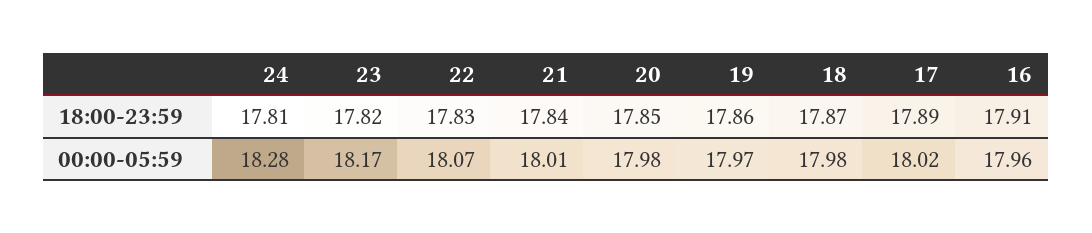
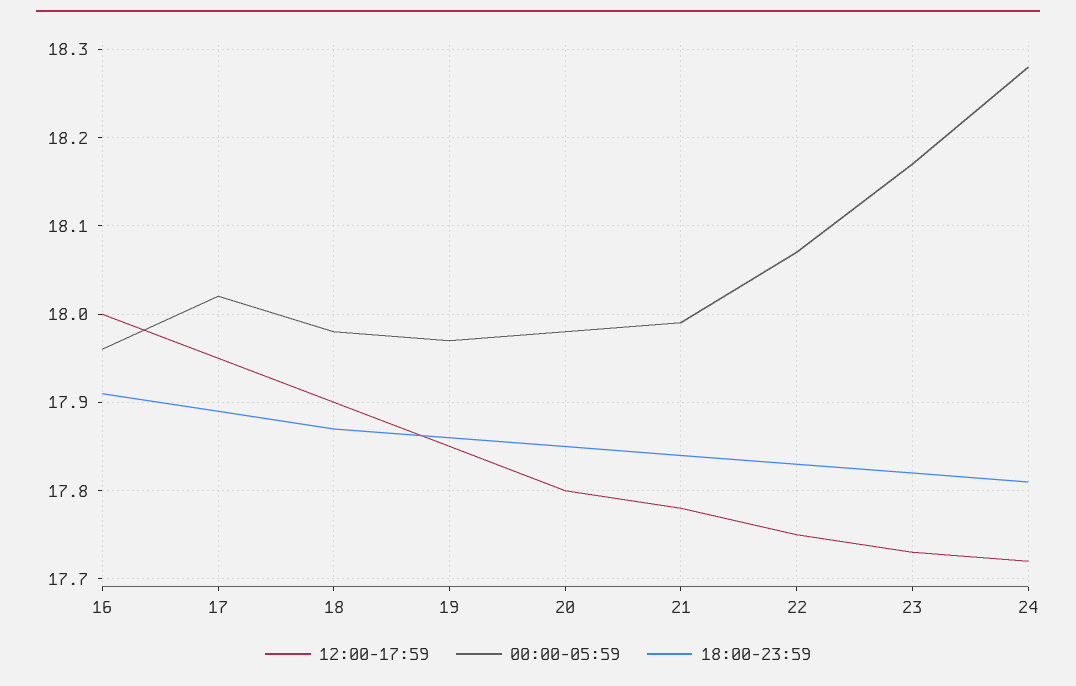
  {
    "18:00-23:59": {
      "24": 17.81,
      "23": 17.82,
      "22": 17.83,
      "21": 17.84,
      "20": 17.85,
      "19": 17.86,
      "18": 17.87,
      "17": 17.89,
      "16": 17.91
    },
    "00:00-05:59": {
      "24": 18.28,
      "23": 18.17,
      "22": 18.07,
-     "21": 18.01,
+     "21": 17.99,
      "20": 17.98,
      "19": 17.97,
      "18": 17.98,
      "17": 18.02,
      "16": 17.96
-   }
+   },
+   "12:00-17:59": {
+     "16": 18,
+     "17": 17.95,
+     "18": 17.9,
+     "19": 17.85,
+     "20": 17.8,
+     "21": 17.78,
+     "22": 17.75,
+     "23": 17.73,
+     "24": 17.72
+   }
  }

